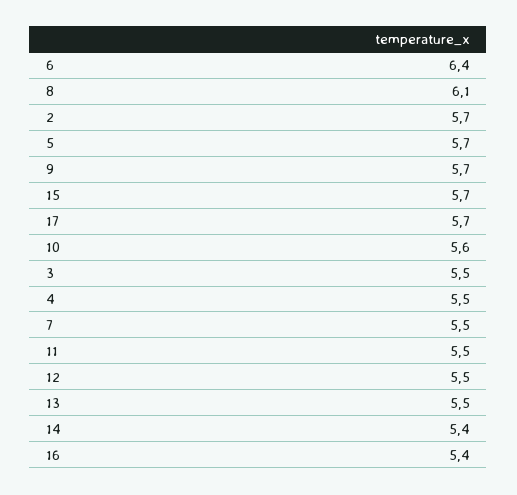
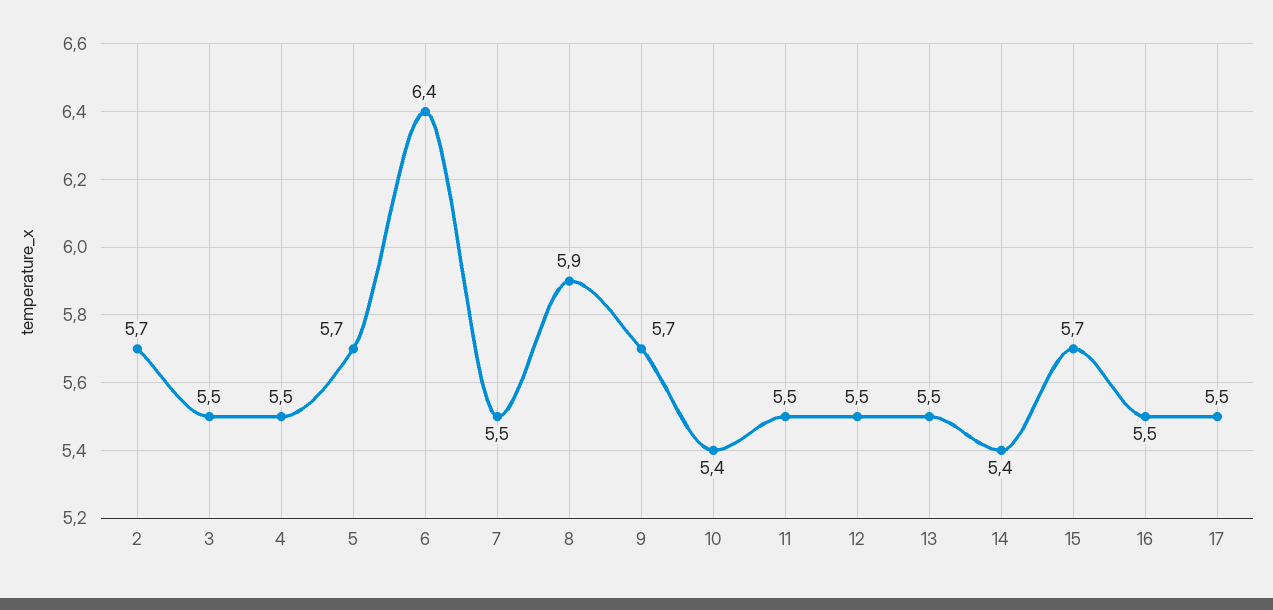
  {
    "6": 6.4,
-   "8": 6.1,
+   "8": 5.9,
    "2": 5.7,
    "5": 5.7,
    "9": 5.7,
    "15": 5.7,
-   "17": 5.7,
+   "17": 5.5,
-   "10": 5.6,
+   "10": 5.4,
    "3": 5.5,
    "4": 5.5,
    "7": 5.5,
    "11": 5.5,
    "12": 5.5,
    "13": 5.5,
    "14": 5.4,
-   "16": 5.4
+   "16": 5.5
  }

